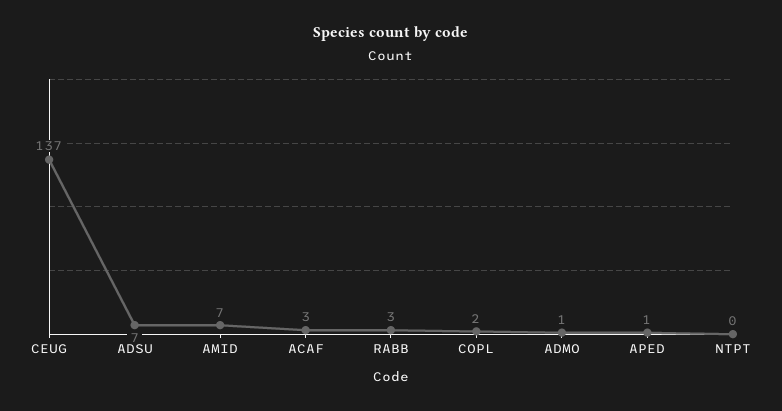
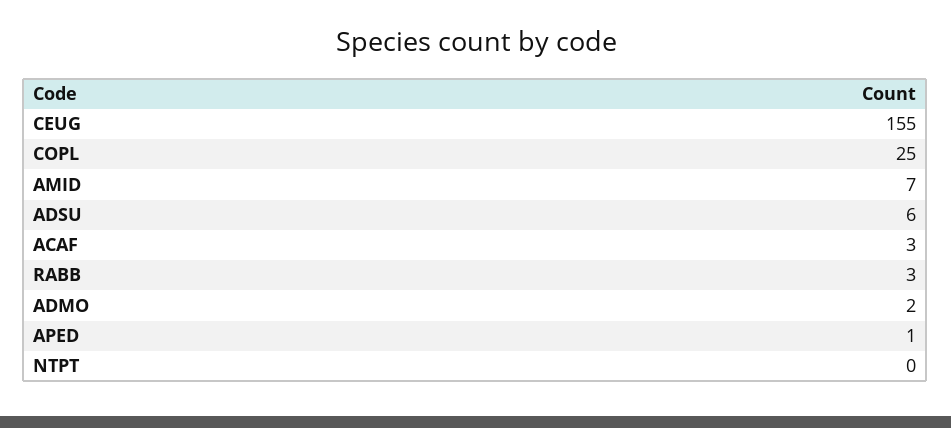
  {
-   "CEUG": 137,
+   "CEUG": 155,
-   "ADSU": 7,
+   "ADSU": 6,
    "AMID": 7,
    "ACAF": 3,
    "RABB": 3,
-   "COPL": 2,
+   "COPL": 25,
-   "ADMO": 1,
+   "ADMO": 2,
    "APED": 1,
    "NTPT": 0
  }

